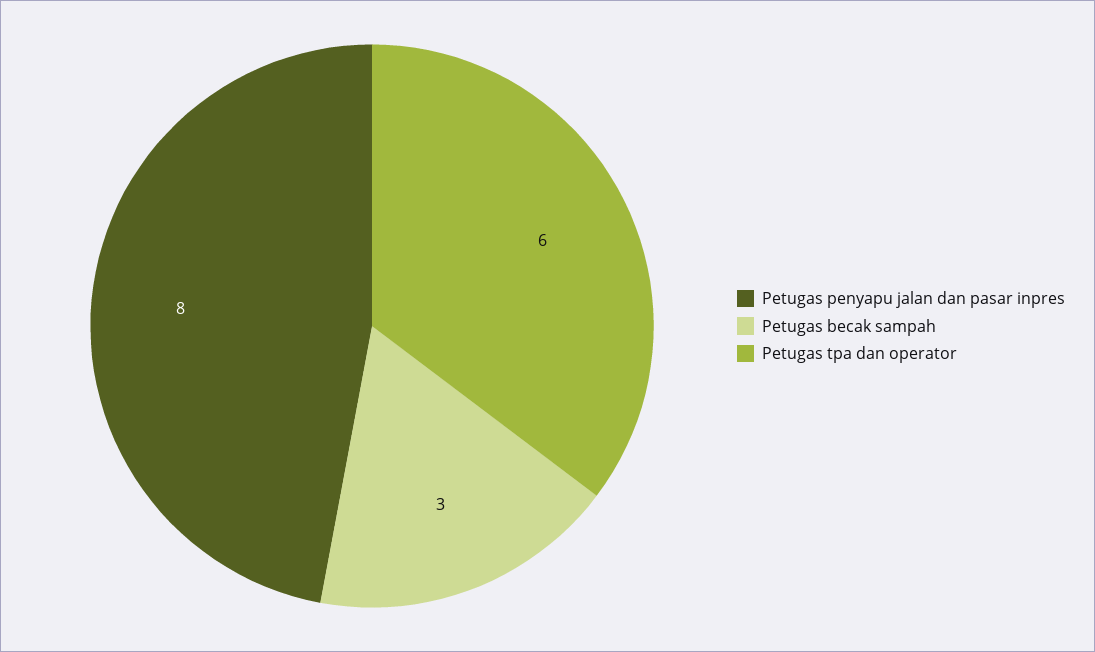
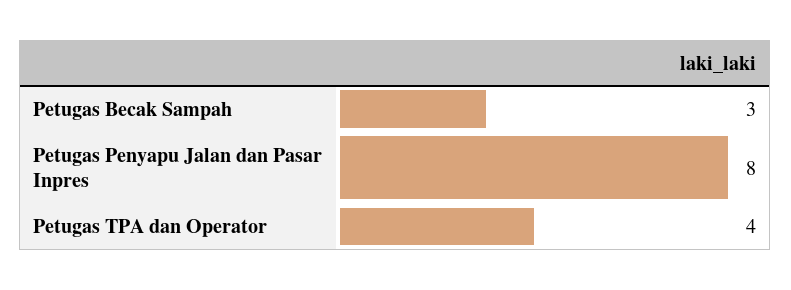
  {
    "Petugas penyapu jalan dan pasar inpres": 8,
    "Petugas becak sampah": 3,
-   "Petugas tpa dan operator": 6
+   "Petugas tpa dan operator": 4
  }

